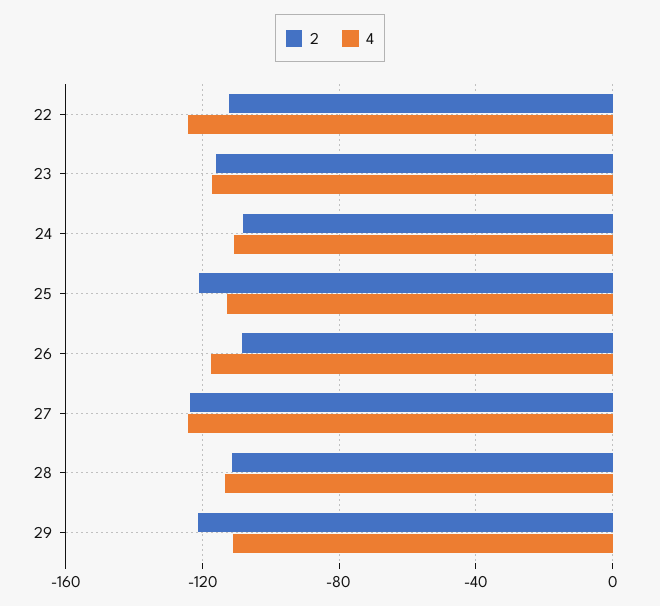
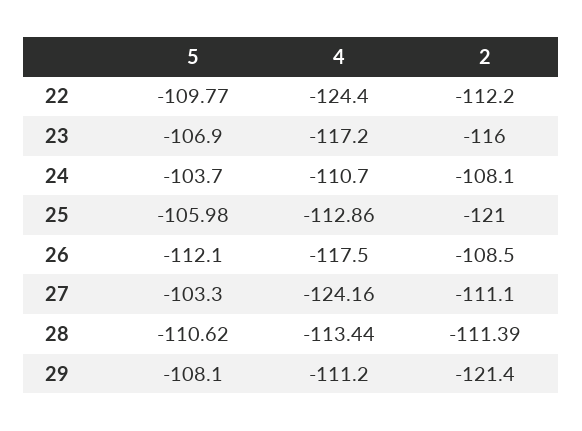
  {
    "2": {
      "22": -112.2,
      "23": -116,
      "24": -108.1,
      "25": -121,
      "26": -108.5,
-     "27": -125,
+     "27": -111.1,
      "28": -111.39,
      "29": -121.4
    },
    "4": {
      "22": -124.4,
      "23": -117.2,
      "24": -110.7,
      "25": -112.86,
      "26": -117.5,
      "27": -124.16,
      "28": -113.44,
      "29": -111.2
-   }
+   },
+   "5": {
+     "22": -109.77,
+     "23": -106.9,
+     "24": -103.7,
+     "25": -105.98,
+     "26": -112.1,
+     "27": -103.3,
+     "28": -110.62,
+     "29": -108.1
+   }
  }

